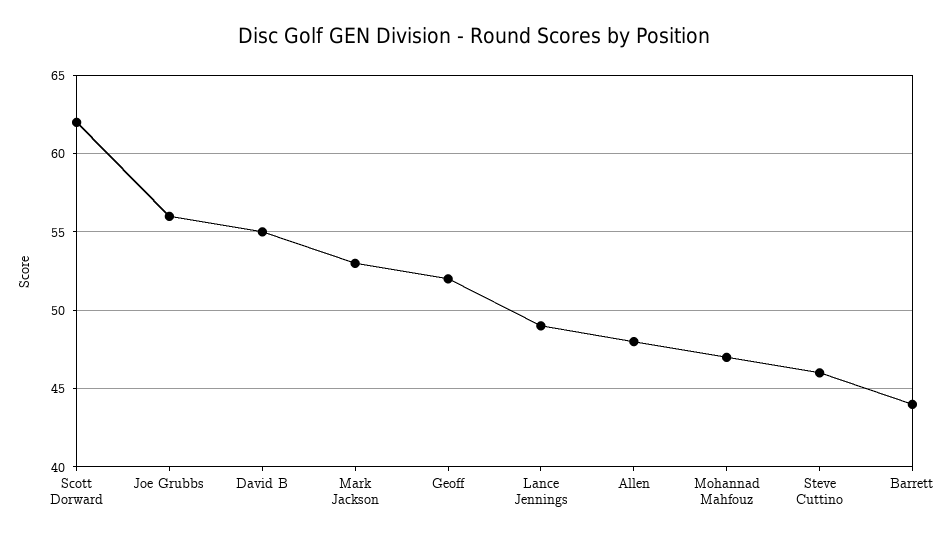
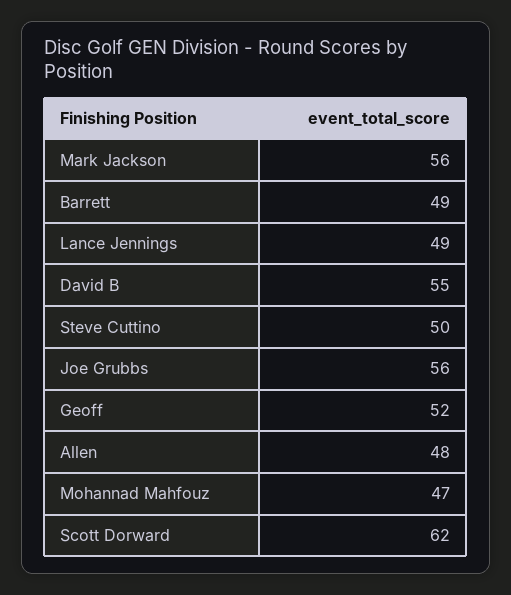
  {
    "Scott Dorward": 62,
    "Joe Grubbs": 56,
    "David B": 55,
-   "Mark Jackson": 53,
+   "Mark Jackson": 56,
    "Geoff": 52,
    "Lance Jennings": 49,
    "Allen": 48,
    "Mohannad Mahfouz": 47,
-   "Steve Cuttino": 46,
+   "Steve Cuttino": 50,
-   "Barrett": 44
+   "Barrett": 49
  }

